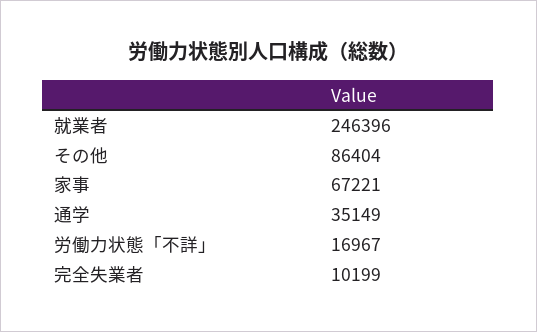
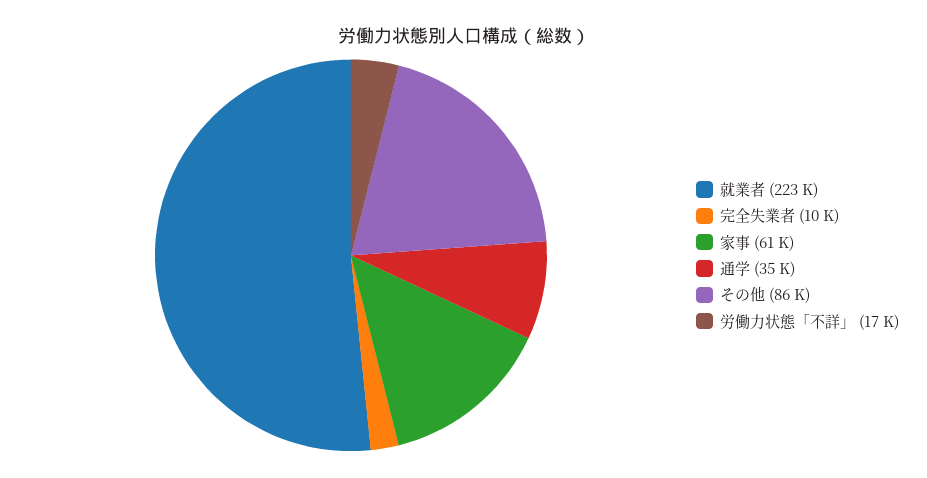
  {
-   "就業者": 246396,
+   "就業者": 223000,
    "その他": 86404,
-   "家事": 67221,
+   "家事": 61000,
    "通学": 35149,
    "労働力状態「不詳」": 16967,
    "完全失業者": 10199
  }

